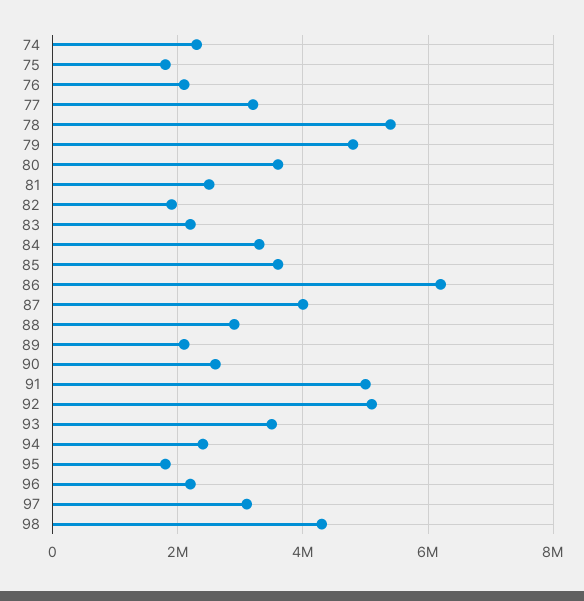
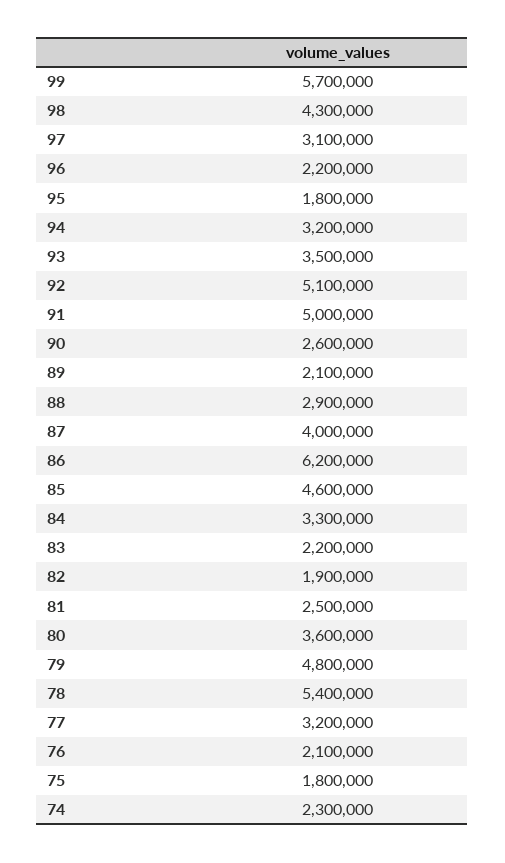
  {
    "74": 2300000,
    "75": 1800000,
    "76": 2100000,
    "77": 3200000,
    "78": 5400000,
    "79": 4800000,
    "80": 3600000,
    "81": 2500000,
    "82": 1900000,
    "83": 2200000,
    "84": 3300000,
-   "85": 3600000,
+   "85": 4600000,
    "86": 6200000,
    "87": 4000000,
    "88": 2900000,
    "89": 2100000,
    "90": 2600000,
    "91": 5000000,
    "92": 5100000,
    "93": 3500000,
-   "94": 2400000,
+   "94": 3200000,
    "95": 1800000,
    "96": 2200000,
    "97": 3100000,
-   "98": 4300000
+   "98": 4300000,
+   "99": 5700000
  }

